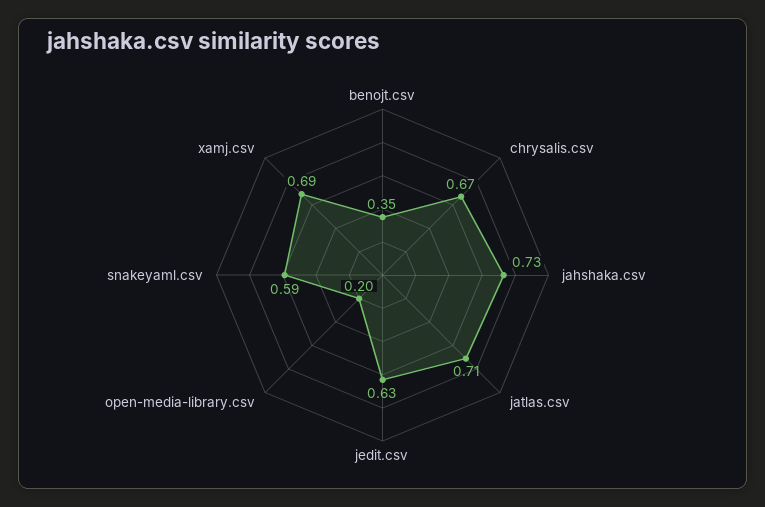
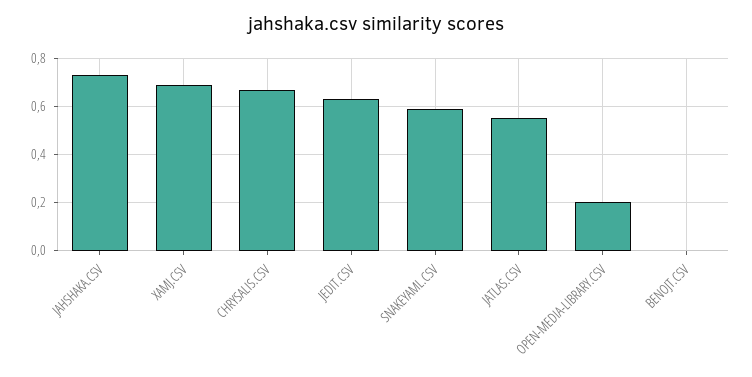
  {
-   "benojt.csv": 0.35,
+   "benojt.csv": 0,
    "chrysalis.csv": 0.67,
    "jahshaka.csv": 0.73,
-   "jatlas.csv": 0.71,
+   "jatlas.csv": 0.55,
    "jedit.csv": 0.63,
    "open-media-library.csv": 0.2,
    "snakeyaml.csv": 0.59,
    "xamj.csv": 0.69
  }

